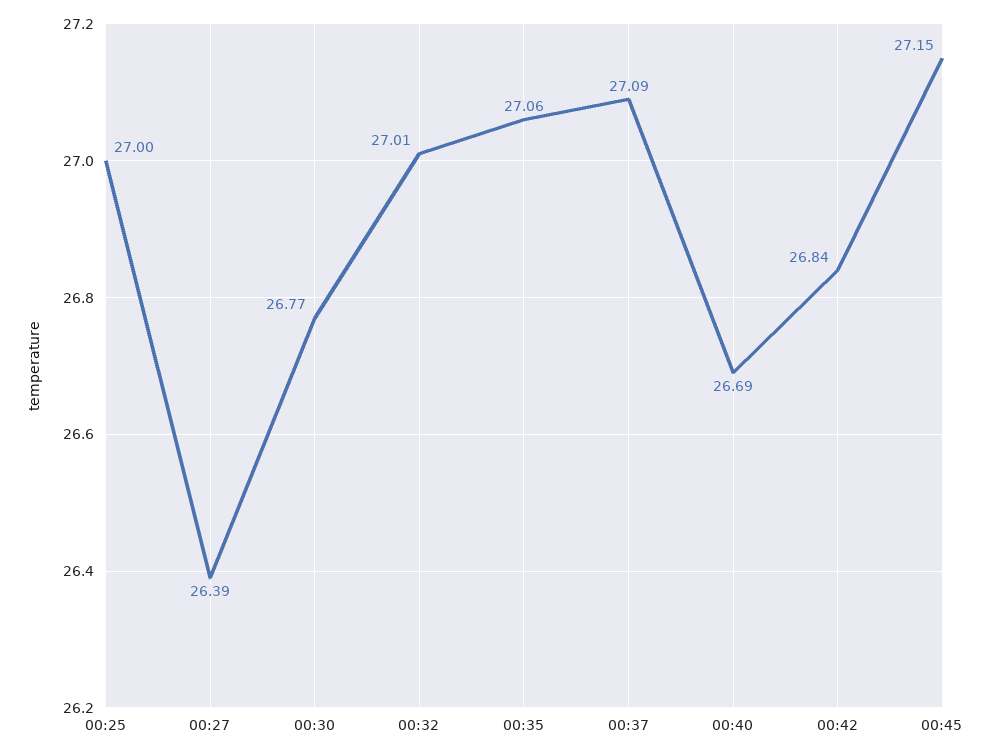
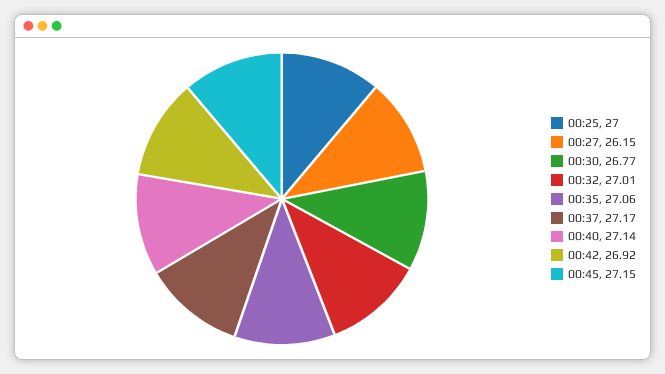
  {
    "00:25": 27,
-   "00:27": 26.39,
+   "00:27": 26.15,
    "00:30": 26.77,
    "00:32": 27.01,
    "00:35": 27.06,
-   "00:37": 27.09,
+   "00:37": 27.17,
-   "00:40": 26.69,
+   "00:40": 27.14,
-   "00:42": 26.84,
+   "00:42": 26.92,
    "00:45": 27.15
  }

